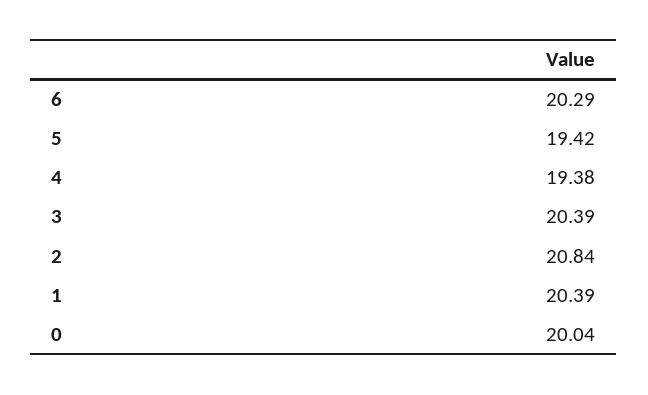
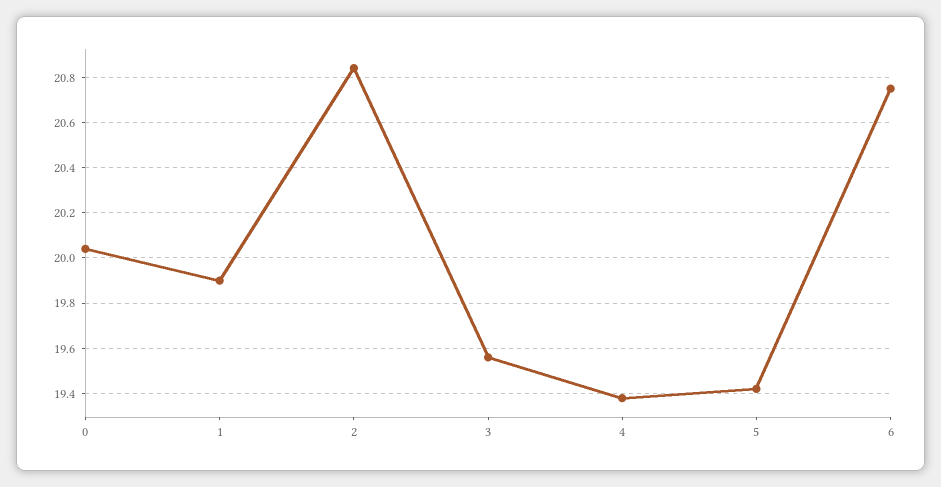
  {
-   "6": 20.29,
+   "6": 20.75,
    "5": 19.42,
    "4": 19.38,
-   "3": 20.39,
+   "3": 19.55,
    "2": 20.84,
-   "1": 20.39,
+   "1": 19.9,
    "0": 20.04
  }

